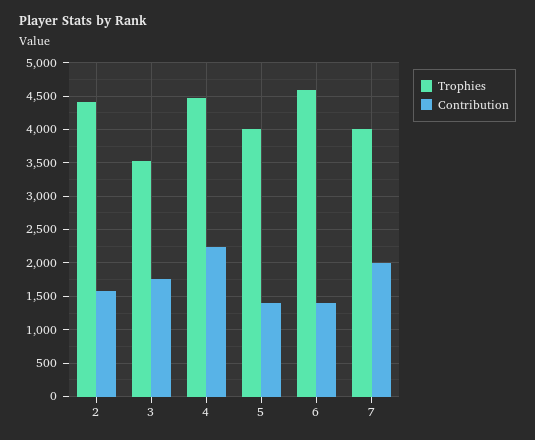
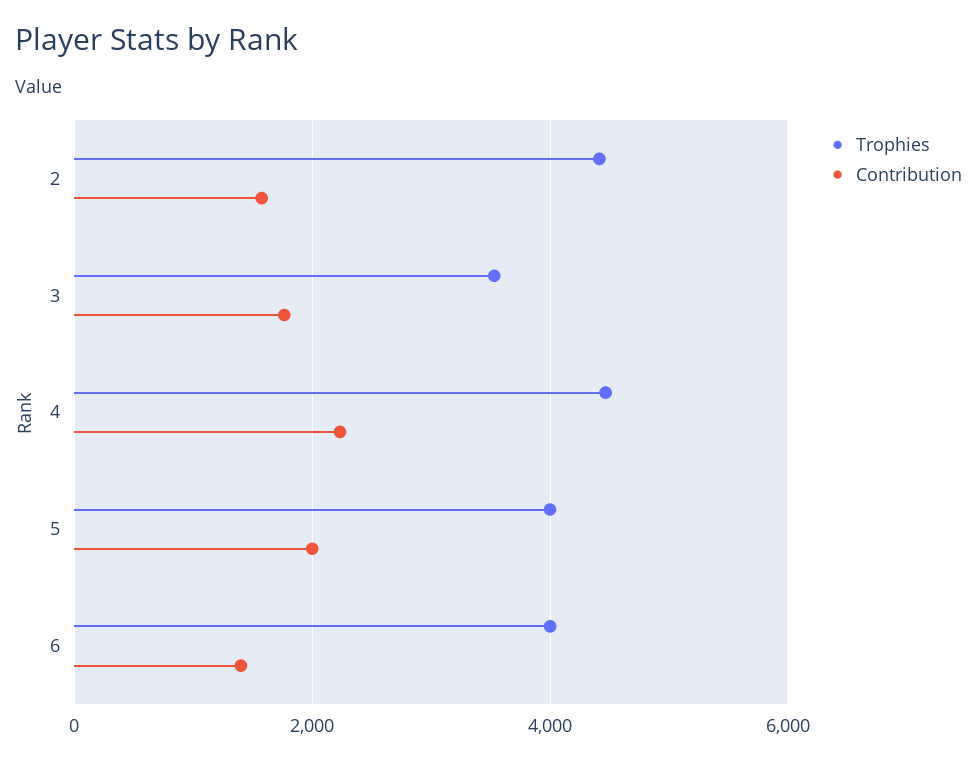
  {
    "Trophies": {
      "2": 4400,
      "3": 3500,
      "4": 4500,
      "5": 4000,
-     "6": 4600,
+     "6": 4000
-     "7": 4000
    },
    "Contribution": {
      "2": 1600,
      "3": 1800,
      "4": 2200,
-     "5": 1400,
+     "5": 2000,
-     "6": 1400,
+     "6": 1400
-     "7": 2000
    }
  }

